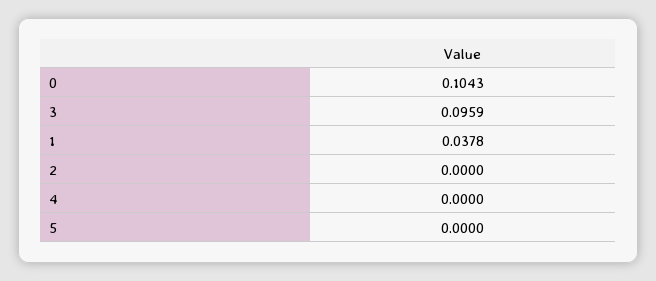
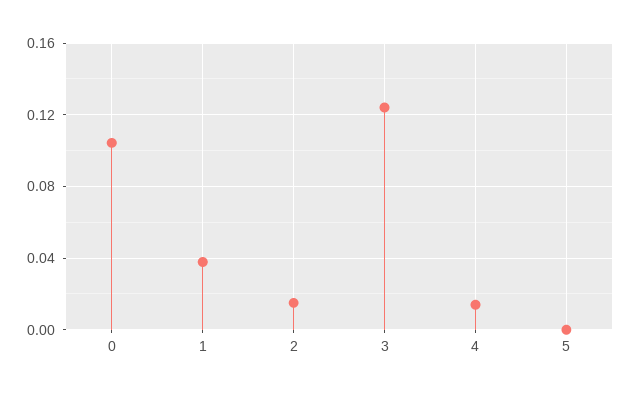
  {
    "0": 0.1043,
-   "3": 0.0959,
+   "3": 0.125,
    "1": 0.0378,
-   "2": 0,
+   "2": 0.015,
-   "4": 0,
+   "4": 0.015,
    "5": 0
  }

